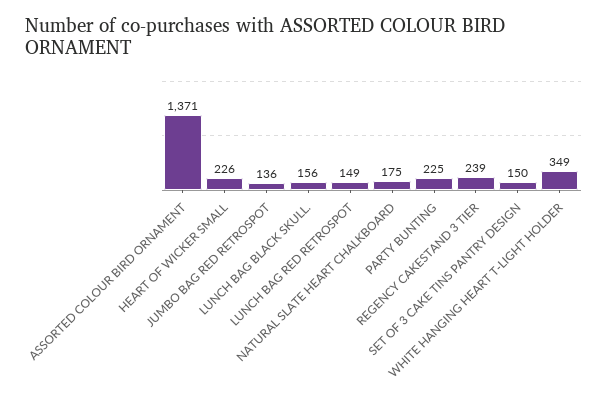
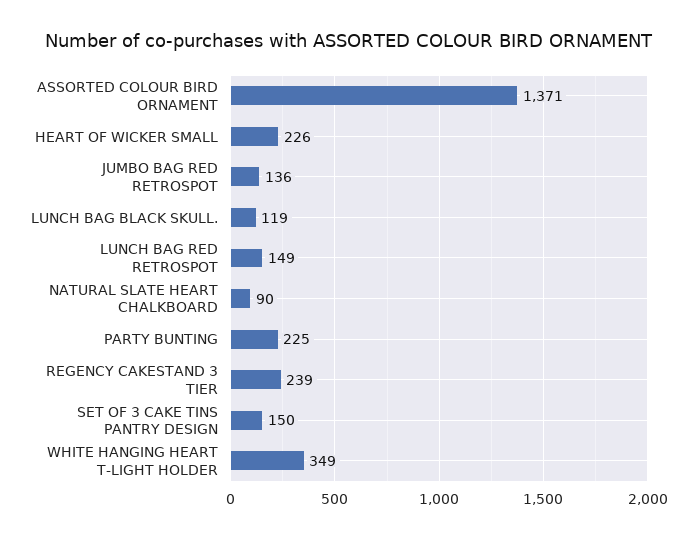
  {
    "ASSORTED COLOUR BIRD ORNAMENT": 1371,
    "HEART OF WICKER SMALL": 226,
    "JUMBO BAG RED RETROSPOT": 136,
-   "LUNCH BAG BLACK SKULL.": 156,
+   "LUNCH BAG BLACK SKULL.": 119,
    "LUNCH BAG RED RETROSPOT": 149,
-   "NATURAL SLATE HEART CHALKBOARD": 175,
+   "NATURAL SLATE HEART CHALKBOARD": 90,
    "PARTY BUNTING": 225,
    "REGENCY CAKESTAND 3 TIER": 239,
    "SET OF 3 CAKE TINS PANTRY DESIGN": 150,
    "WHITE HANGING HEART T-LIGHT HOLDER": 349
  }

